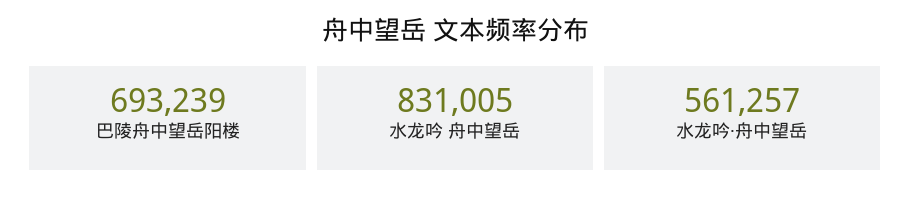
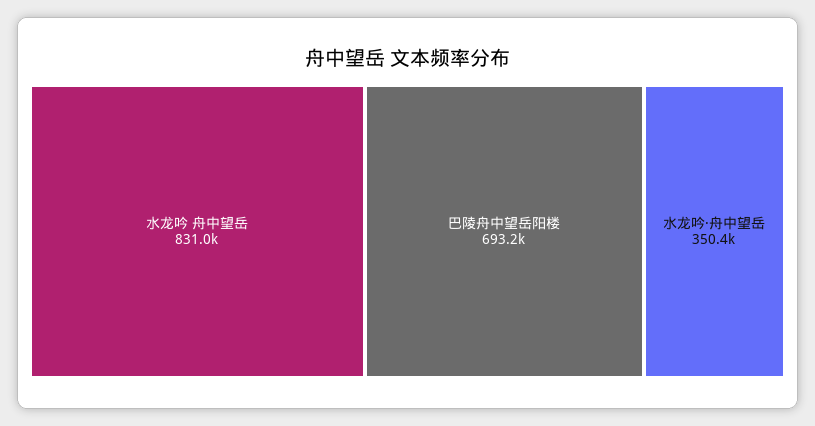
  {
    "巴陵舟中望岳阳楼": 693239,
    "水龙吟 舟中望岳": 831005,
-   "水龙吟·舟中望岳": 561257
+   "水龙吟·舟中望岳": 350400
  }

